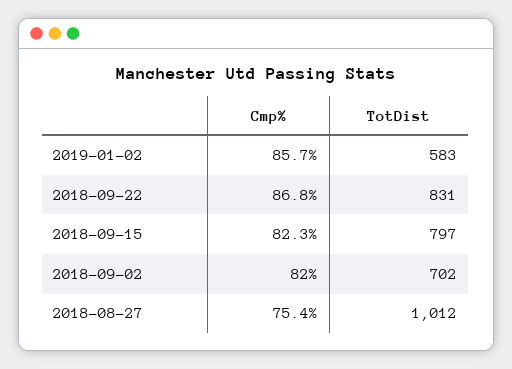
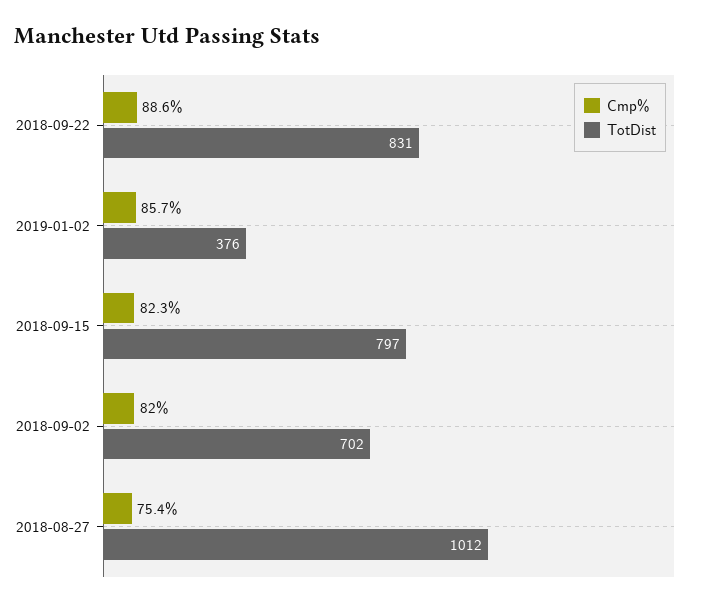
  {
    "Cmp%": {
      "2019-01-02": 85.7,
-     "2018-09-22": 86.8,
+     "2018-09-22": 88.6,
      "2018-09-15": 82.3,
      "2018-09-02": 82,
      "2018-08-27": 75.4
    },
    "TotDist": {
-     "2019-01-02": 583,
+     "2019-01-02": 376,
      "2018-09-22": 831,
      "2018-09-15": 797,
      "2018-09-02": 702,
      "2018-08-27": 1012
    }
  }

